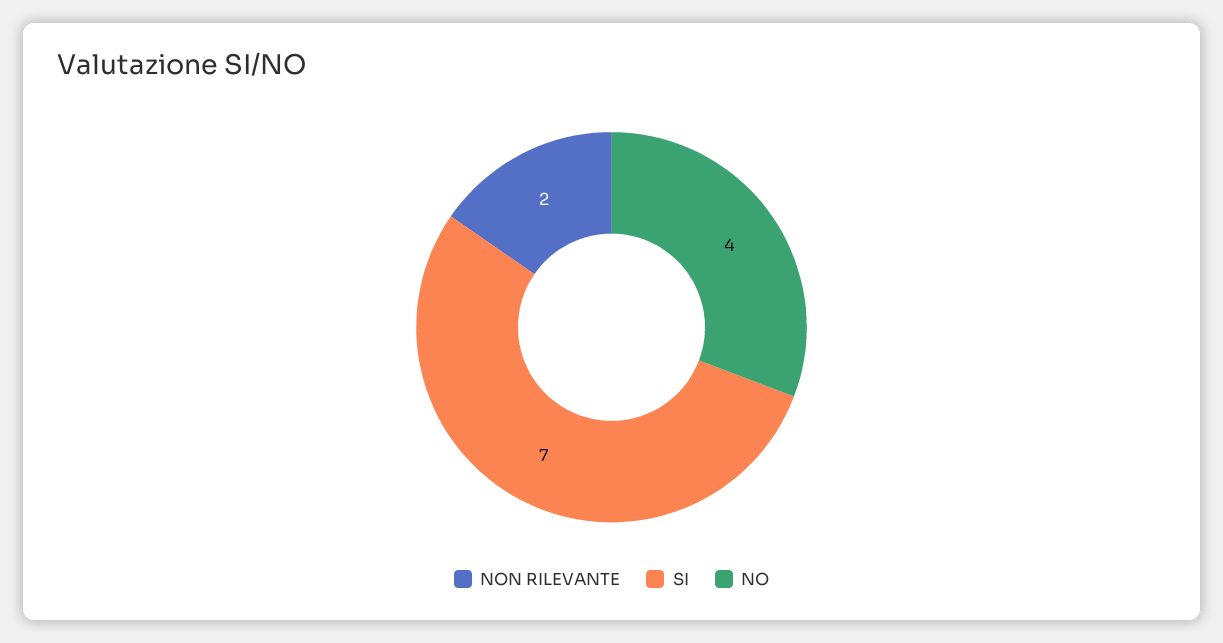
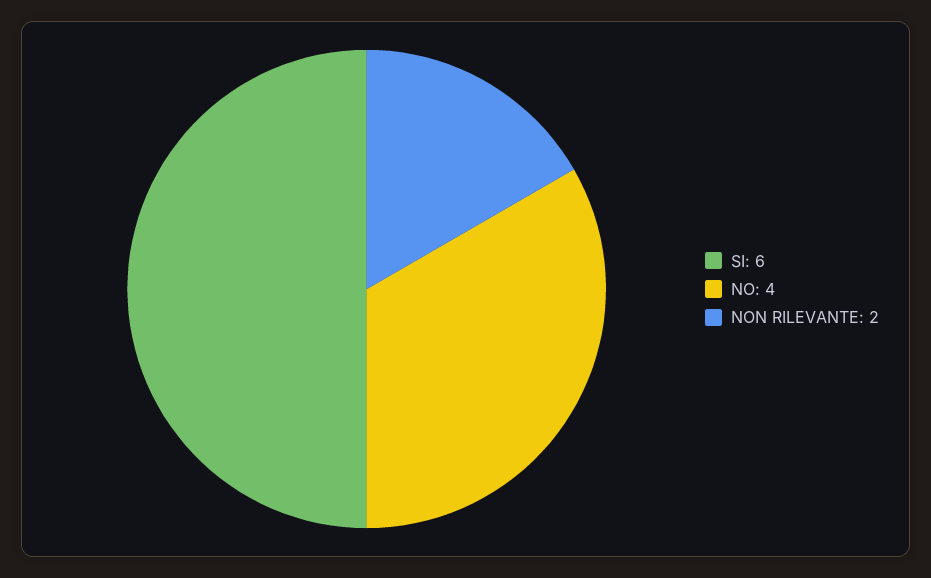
  {
    "NON RILEVANTE": 2,
-   "SI": 7,
+   "SI": 6,
    "NO": 4
  }

